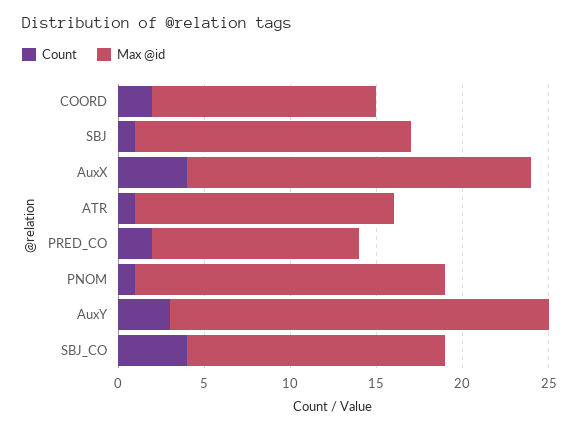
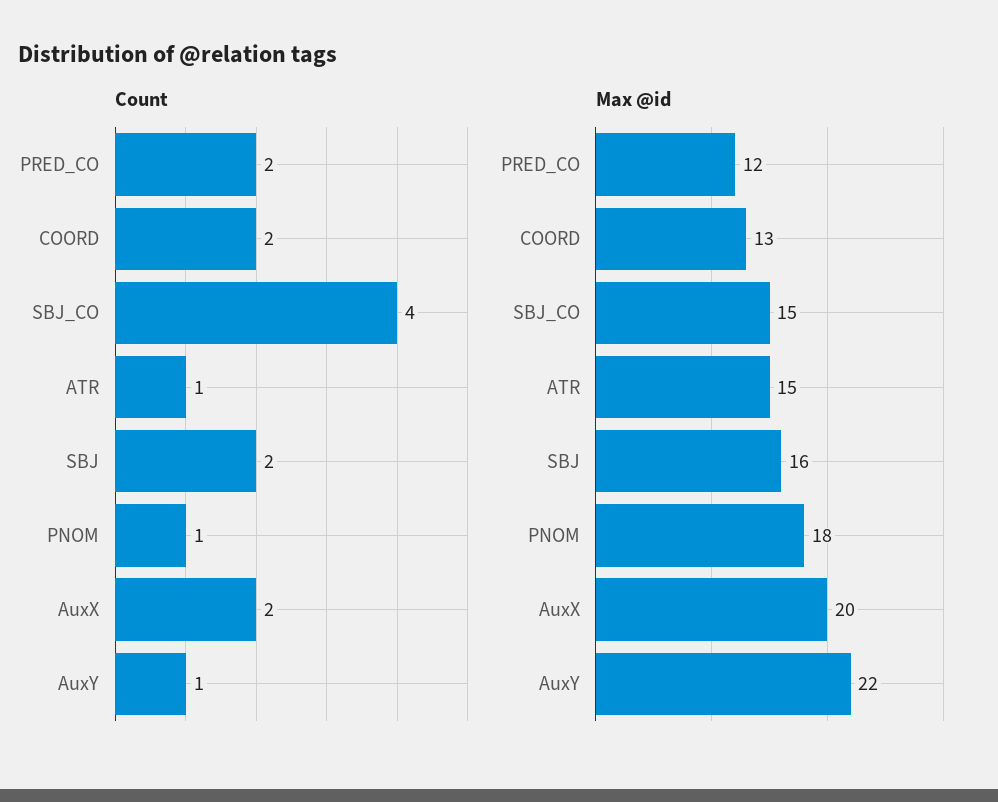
  {
    "Count": {
      "COORD": 2,
-     "SBJ": 1,
+     "SBJ": 2,
-     "AuxX": 4,
+     "AuxX": 2,
      "ATR": 1,
      "PRED_CO": 2,
      "PNOM": 1,
-     "AuxY": 3,
+     "AuxY": 1,
      "SBJ_CO": 4
    },
    "Max @id": {
      "COORD": 13,
      "SBJ": 16,
      "AuxX": 20,
      "ATR": 15,
      "PRED_CO": 12,
      "PNOM": 18,
      "AuxY": 22,
      "SBJ_CO": 15
    }
  }

